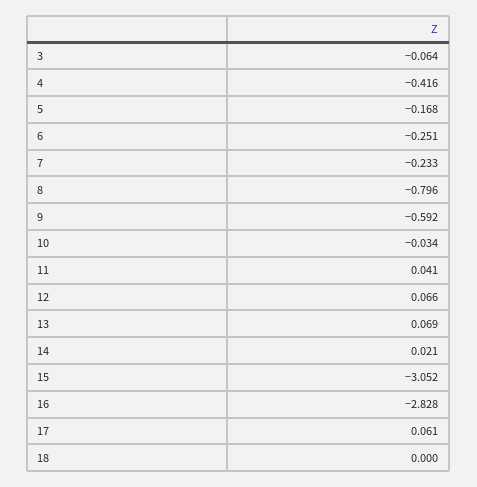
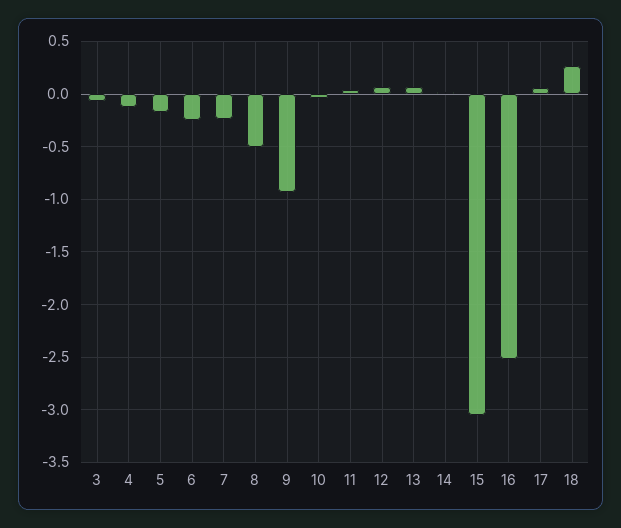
  {
    "3": -0.064,
-   "4": -0.416,
+   "4": -0.1,
    "5": -0.168,
    "6": -0.251,
    "7": -0.233,
-   "8": -0.796,
+   "8": -0.5,
-   "9": -0.592,
+   "9": -0.9,
    "10": -0.034,
    "11": 0.041,
    "12": 0.066,
    "13": 0.069,
    "14": 0.021,
    "15": -3.052,
-   "16": -2.828,
+   "16": -2.5,
    "17": 0.061,
-   "18": 0
+   "18": 0.3
  }

